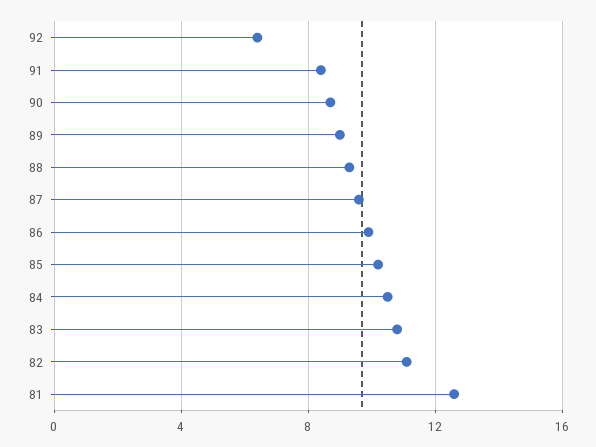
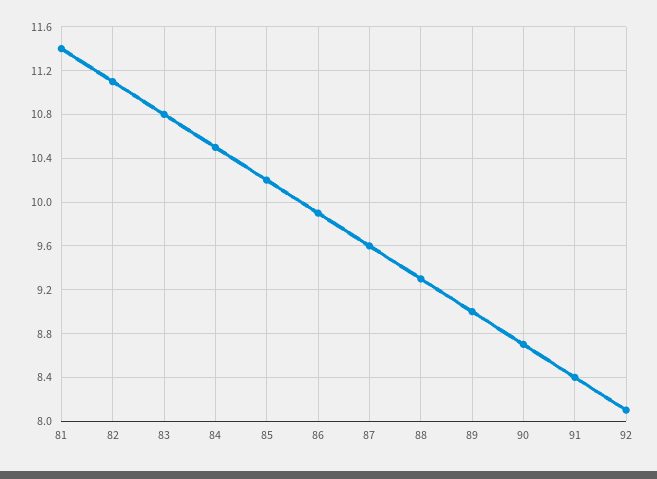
  {
-   "92": 6.5,
+   "92": 8.1,
    "91": 8.4,
    "90": 8.7,
    "89": 9,
    "88": 9.3,
    "87": 9.6,
    "86": 9.9,
    "85": 10.2,
    "84": 10.5,
    "83": 10.8,
    "82": 11.1,
-   "81": 12.5
+   "81": 11.4
  }

